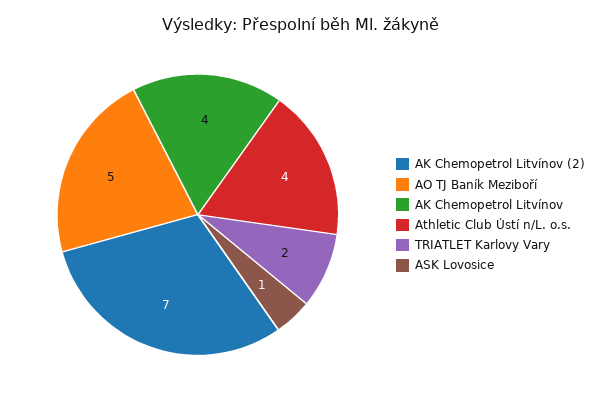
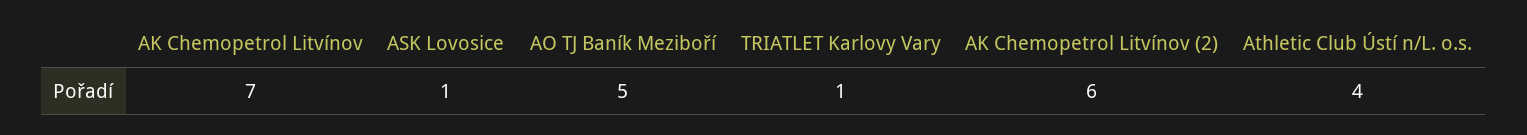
  {
-   "AK Chemopetrol Litvínov (2)": 7,
+   "AK Chemopetrol Litvínov (2)": 6,
    "AO TJ Baník Meziboří": 5,
-   "AK Chemopetrol Litvínov": 4,
+   "AK Chemopetrol Litvínov": 7,
    "Athletic Club Ústí n/L. o.s.": 4,
-   "TRIATLET Karlovy Vary": 2,
+   "TRIATLET Karlovy Vary": 1,
    "ASK Lovosice": 1
  }

